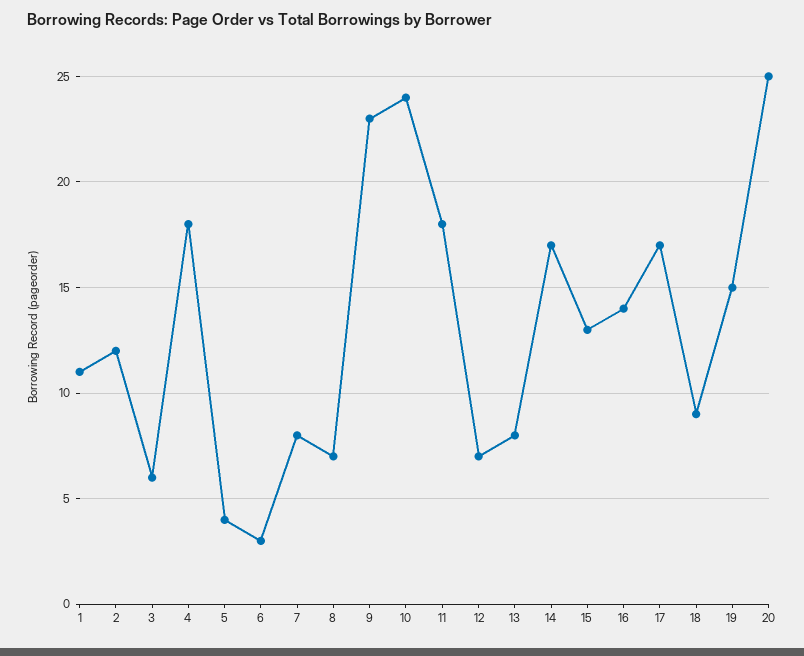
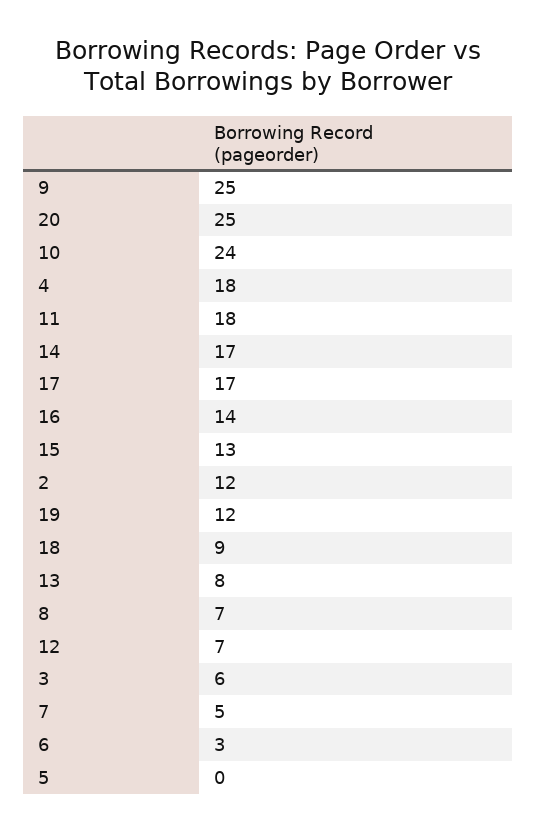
  {
-   "1": 11,
    "2": 12,
    "3": 6,
    "4": 18,
-   "5": 4,
+   "5": 0,
    "6": 3,
-   "7": 8,
+   "7": 5,
    "8": 7,
-   "9": 23,
+   "9": 25,
    "10": 24,
    "11": 18,
    "12": 7,
    "13": 8,
    "14": 17,
    "15": 13,
    "16": 14,
    "17": 17,
    "18": 9,
-   "19": 15,
+   "19": 12,
    "20": 25
  }

